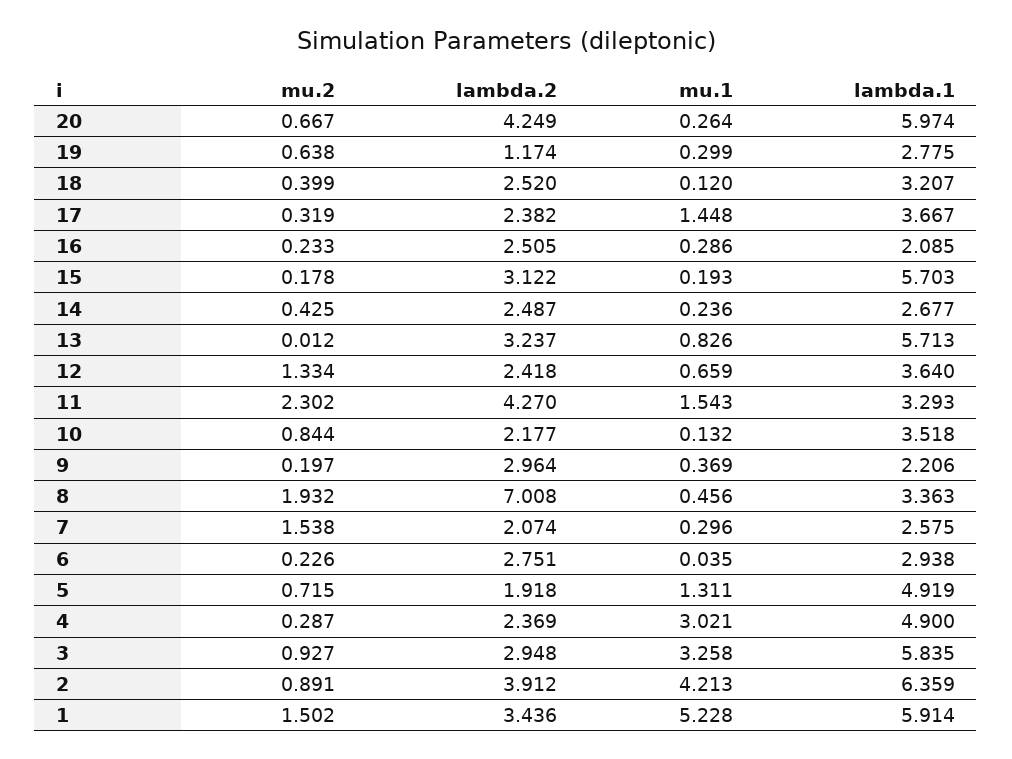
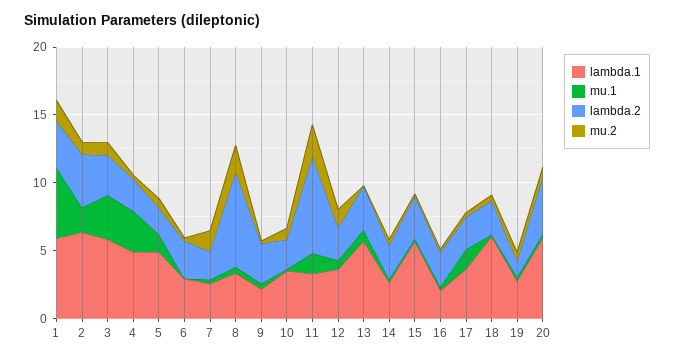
  {
    "mu.2": {
      "20": 0.667,
      "19": 0.638,
      "18": 0.399,
      "17": 0.319,
      "16": 0.233,
      "15": 0.178,
      "14": 0.425,
      "13": 0.012,
      "12": 1.334,
      "11": 2.302,
      "10": 0.844,
      "9": 0.197,
      "8": 1.932,
      "7": 1.538,
      "6": 0.226,
      "5": 0.715,
      "4": 0.287,
      "3": 0.927,
      "2": 0.891,
      "1": 1.502
    },
    "lambda.2": {
      "20": 4.249,
      "19": 1.174,
      "18": 2.52,
      "17": 2.382,
      "16": 2.505,
      "15": 3.122,
      "14": 2.487,
      "13": 3.237,
      "12": 2.418,
-     "11": 4.27,
+     "11": 7,
      "10": 2.177,
      "9": 2.964,
      "8": 7.008,
      "7": 2.074,
      "6": 2.751,
      "5": 1.918,
      "4": 2.369,
      "3": 2.948,
      "2": 3.912,
      "1": 3.436
    },
    "mu.1": {
      "20": 0.264,
      "19": 0.299,
      "18": 0.12,
      "17": 1.448,
      "16": 0.286,
      "15": 0.193,
      "14": 0.236,
      "13": 0.826,
      "12": 0.659,
      "11": 1.543,
      "10": 0.132,
      "9": 0.369,
      "8": 0.456,
      "7": 0.296,
      "6": 0.035,
      "5": 1.311,
      "4": 3.021,
      "3": 3.258,
-     "2": 4.213,
+     "2": 2,
      "1": 5.228
    },
    "lambda.1": {
      "20": 5.974,
      "19": 2.775,
-     "18": 3.207,
+     "18": 6,
      "17": 3.667,
      "16": 2.085,
      "15": 5.703,
      "14": 2.677,
      "13": 5.713,
      "12": 3.64,
      "11": 3.293,
      "10": 3.518,
      "9": 2.206,
      "8": 3.363,
      "7": 2.575,
      "6": 2.938,
      "5": 4.919,
      "4": 4.9,
      "3": 5.835,
      "2": 6.359,
      "1": 5.914
    }
  }

